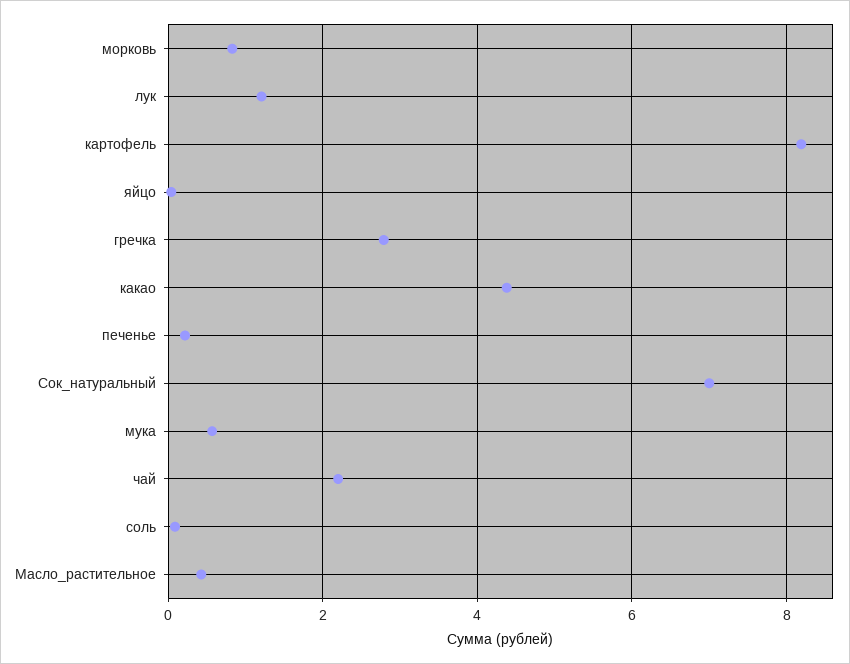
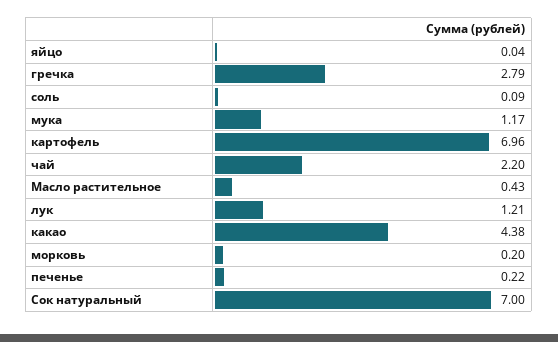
  {
-   "морковь": 0.8,
+   "морковь": 0.2,
    "лук": 1.21,
-   "картофель": 8.2,
+   "картофель": 6.96,
    "яйцо": 0.04,
    "гречка": 2.79,
    "какао": 4.38,
    "печенье": 0.22,
    "Сок_натуральный": 7,
-   "мука": 0.6,
+   "мука": 1.17,
    "чай": 2.2,
    "соль": 0.09,
    "Масло_растительное": 0.43
  }

